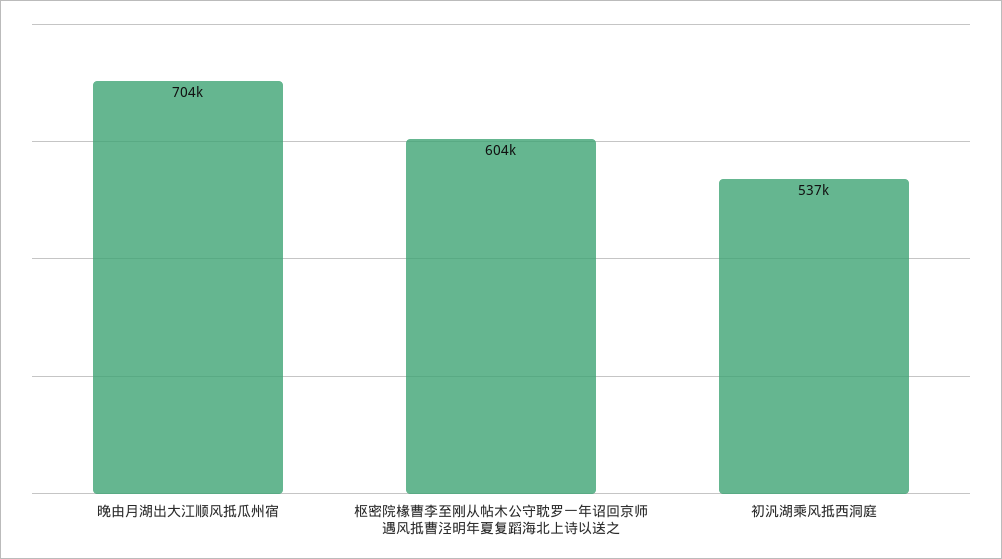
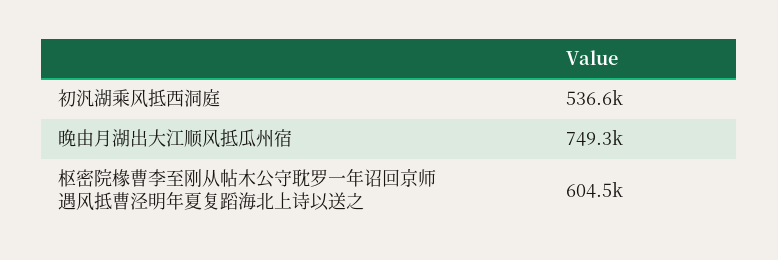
  {
-   "晚由月湖出大江顺风抵瓜州宿": 704000,
+   "晚由月湖出大江顺风抵瓜州宿": 749300,
    "枢密院椽曹李至刚从帖木公守耽罗一年诏回京师遇风抵曹泾明年夏复蹈海北上诗以送之": 604500,
    "初汎湖乘风抵西洞庭": 536600
  }

